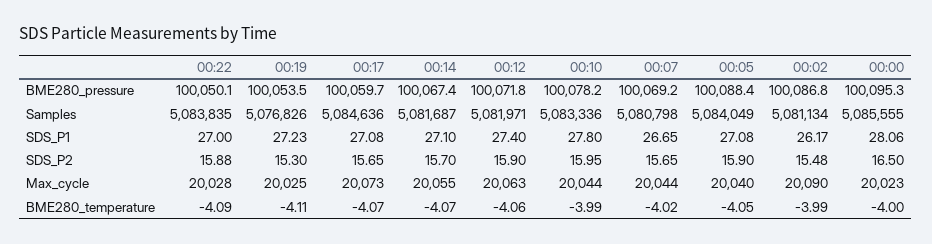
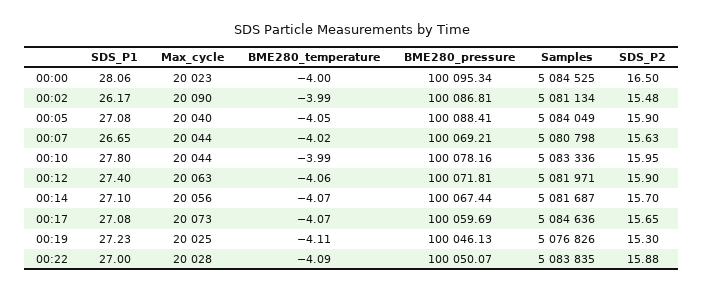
  {
    "00:22": {
      "BME280_pressure": 100050.07,
      "Samples": 5083835,
      "SDS_P1": 27,
      "SDS_P2": 15.88,
      "Max_cycle": 20028,
      "BME280_temperature": -4.09
    },
    "00:19": {
-     "BME280_pressure": 100053.5,
+     "BME280_pressure": 100046.13,
      "Samples": 5076826,
      "SDS_P1": 27.23,
      "SDS_P2": 15.3,
      "Max_cycle": 20025,
      "BME280_temperature": -4.11
    },
    "00:17": {
      "BME280_pressure": 100059.69,
      "Samples": 5084636,
      "SDS_P1": 27.08,
      "SDS_P2": 15.65,
      "Max_cycle": 20073,
      "BME280_temperature": -4.07
    },
    "00:14": {
      "BME280_pressure": 100067.44,
      "Samples": 5081687,
      "SDS_P1": 27.1,
      "SDS_P2": 15.7,
-     "Max_cycle": 20055,
+     "Max_cycle": 20056,
      "BME280_temperature": -4.07
    },
    "00:12": {
      "BME280_pressure": 100071.81,
      "Samples": 5081971,
      "SDS_P1": 27.4,
      "SDS_P2": 15.9,
      "Max_cycle": 20063,
      "BME280_temperature": -4.06
    },
    "00:10": {
      "BME280_pressure": 100078.16,
      "Samples": 5083336,
      "SDS_P1": 27.8,
      "SDS_P2": 15.95,
      "Max_cycle": 20044,
      "BME280_temperature": -3.99
    },
    "00:07": {
      "BME280_pressure": 100069.21,
      "Samples": 5080798,
      "SDS_P1": 26.65,
-     "SDS_P2": 15.65,
+     "SDS_P2": 15.63,
      "Max_cycle": 20044,
      "BME280_temperature": -4.02
    },
    "00:05": {
      "BME280_pressure": 100088.41,
      "Samples": 5084049,
      "SDS_P1": 27.08,
      "SDS_P2": 15.9,
      "Max_cycle": 20040,
      "BME280_temperature": -4.05
    },
    "00:02": {
      "BME280_pressure": 100086.81,
      "Samples": 5081134,
      "SDS_P1": 26.17,
      "SDS_P2": 15.48,
      "Max_cycle": 20090,
      "BME280_temperature": -3.99
    },
    "00:00": {
      "BME280_pressure": 100095.34,
-     "Samples": 5085555,
+     "Samples": 5084525,
      "SDS_P1": 28.06,
      "SDS_P2": 16.5,
      "Max_cycle": 20023,
      "BME280_temperature": -4
    }
  }

